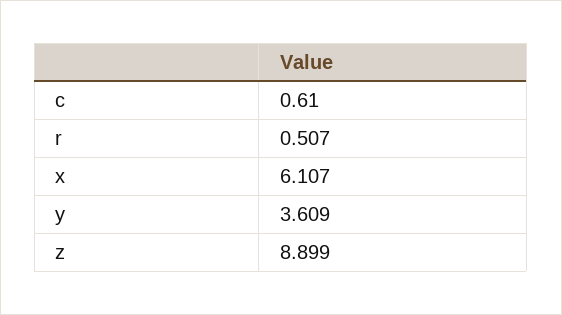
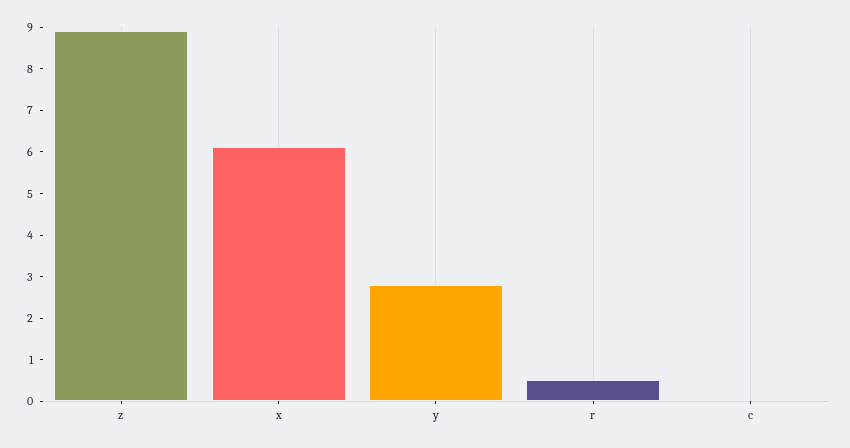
  {
-   "c": 0.61,
+   "c": 0,
    "r": 0.507,
    "x": 6.107,
-   "y": 3.609,
+   "y": 2.8,
    "z": 8.899
  }

